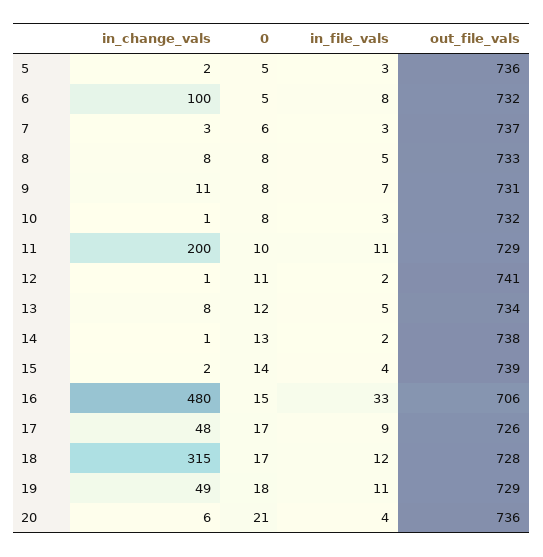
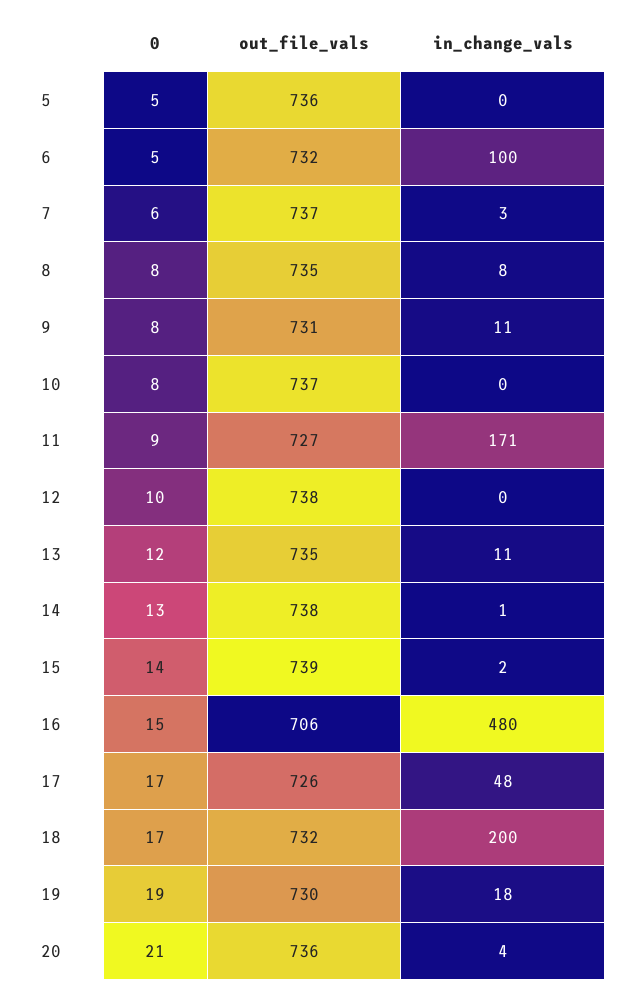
  {
    "in_change_vals": {
-     "5": 2,
+     "5": 0,
      "6": 100,
      "7": 3,
      "8": 8,
      "9": 11,
-     "10": 1,
+     "10": 0,
-     "11": 200,
+     "11": 171,
-     "12": 1,
+     "12": 0,
-     "13": 8,
+     "13": 11,
      "14": 1,
      "15": 2,
      "16": 480,
      "17": 48,
-     "18": 315,
+     "18": 200,
-     "19": 49,
+     "19": 18,
-     "20": 6
+     "20": 4
    },
    "0": {
      "5": 5,
      "6": 5,
      "7": 6,
      "8": 8,
      "9": 8,
      "10": 8,
-     "11": 10,
+     "11": 9,
-     "12": 11,
+     "12": 10,
      "13": 12,
      "14": 13,
      "15": 14,
      "16": 15,
      "17": 17,
      "18": 17,
-     "19": 18,
+     "19": 19,
      "20": 21
    },
-   "in_file_vals": {
-     "5": 3,
-     "6": 8,
-     "7": 3,
-     "8": 5,
-     "9": 7,
-     "10": 3,
-     "11": 11,
-     "12": 2,
-     "13": 5,
-     "14": 2,
-     "15": 4,
-     "16": 33,
-     "17": 9,
-     "18": 12,
-     "19": 11,
-     "20": 4
-   },
    "out_file_vals": {
      "5": 736,
      "6": 732,
      "7": 737,
-     "8": 733,
+     "8": 735,
      "9": 731,
-     "10": 732,
+     "10": 737,
-     "11": 729,
+     "11": 727,
-     "12": 741,
+     "12": 738,
-     "13": 734,
+     "13": 735,
      "14": 738,
      "15": 739,
      "16": 706,
      "17": 726,
-     "18": 728,
+     "18": 732,
-     "19": 729,
+     "19": 730,
      "20": 736
    }
  }

